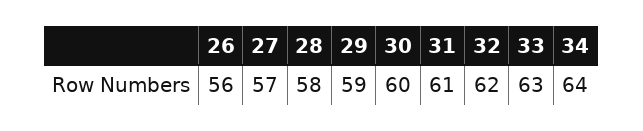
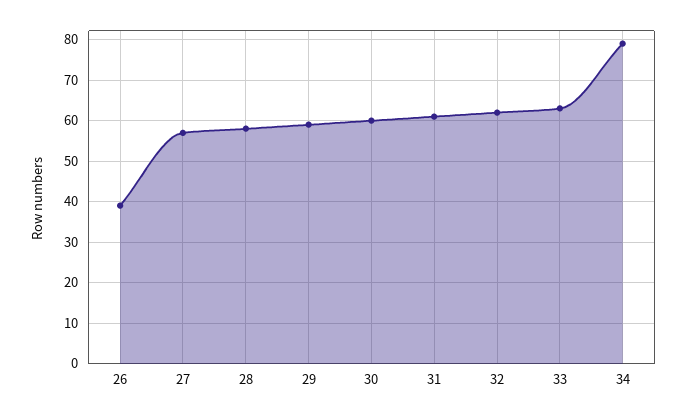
  {
-   "26": 56,
+   "26": 40,
    "27": 57,
    "28": 58,
    "29": 59,
    "30": 60,
    "31": 61,
    "32": 62,
    "33": 63,
-   "34": 64
+   "34": 80
  }

